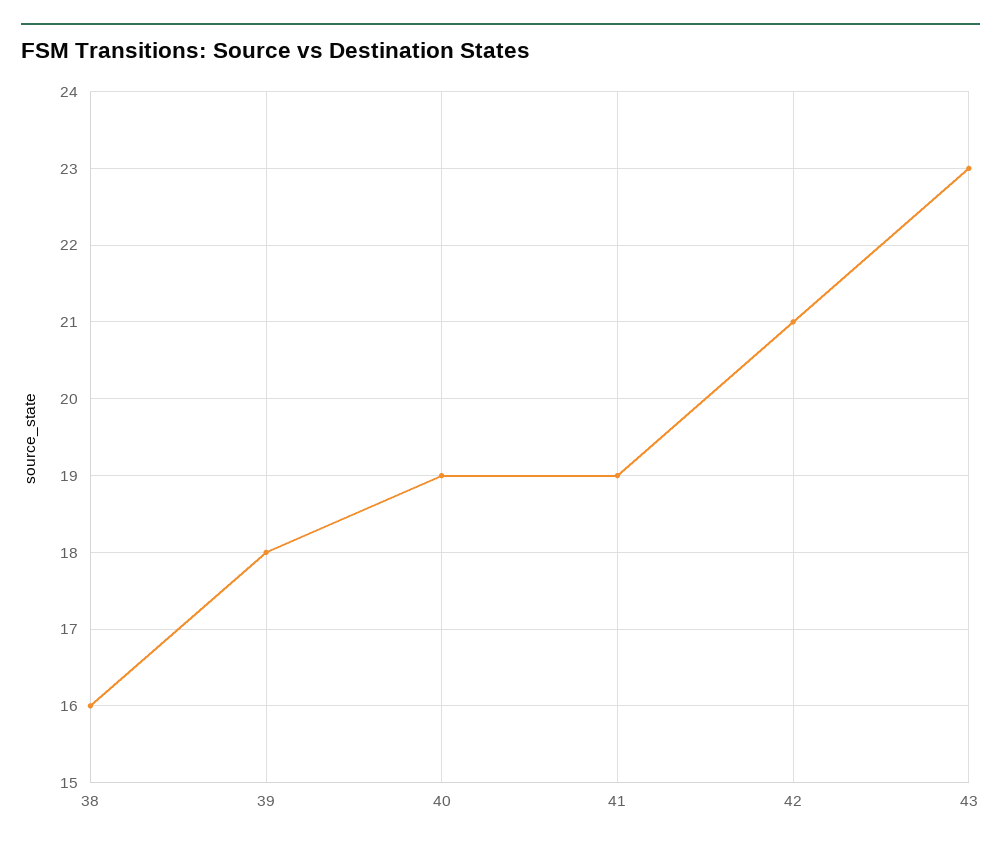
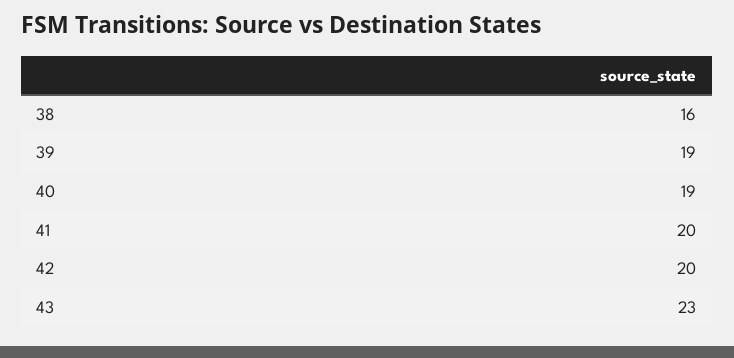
  {
    "38": 16,
-   "39": 18,
+   "39": 19,
    "40": 19,
-   "41": 19,
+   "41": 20,
-   "42": 21,
+   "42": 20,
    "43": 23
  }

